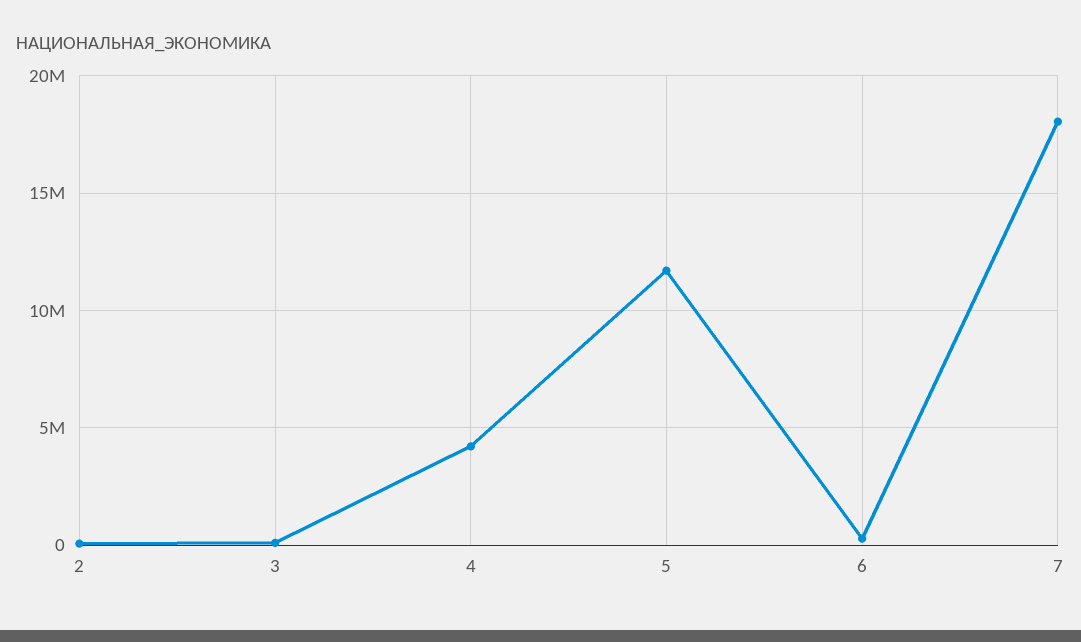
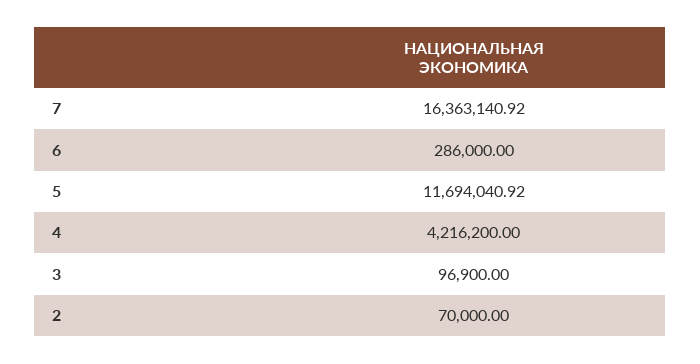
  {
    "2": 70000,
    "3": 96900,
    "4": 4216200,
    "5": 11694040.92,
    "6": 286000,
-   "7": 18000000
+   "7": 16363140.92
  }

